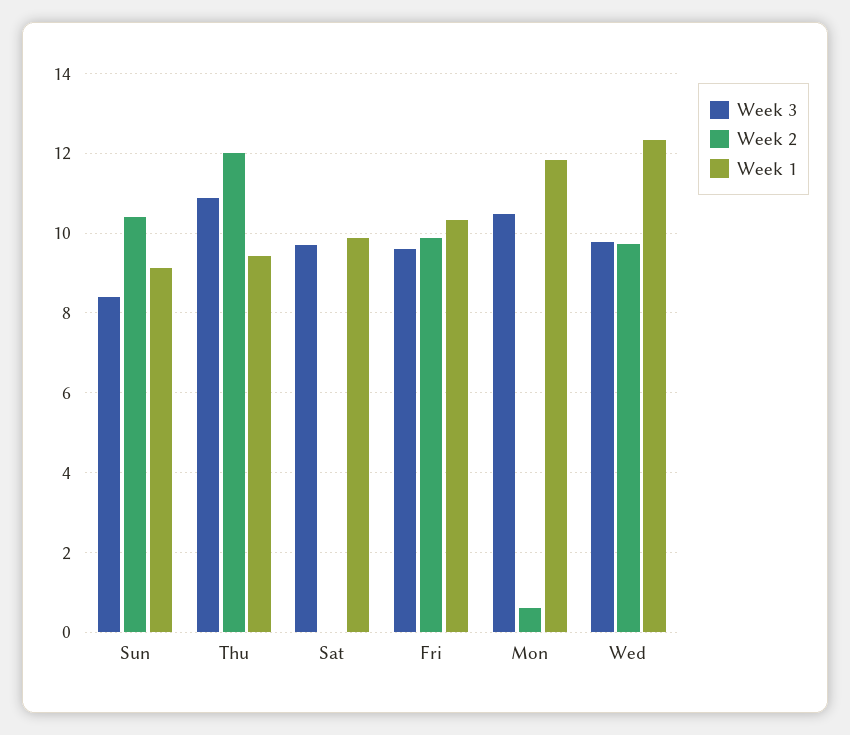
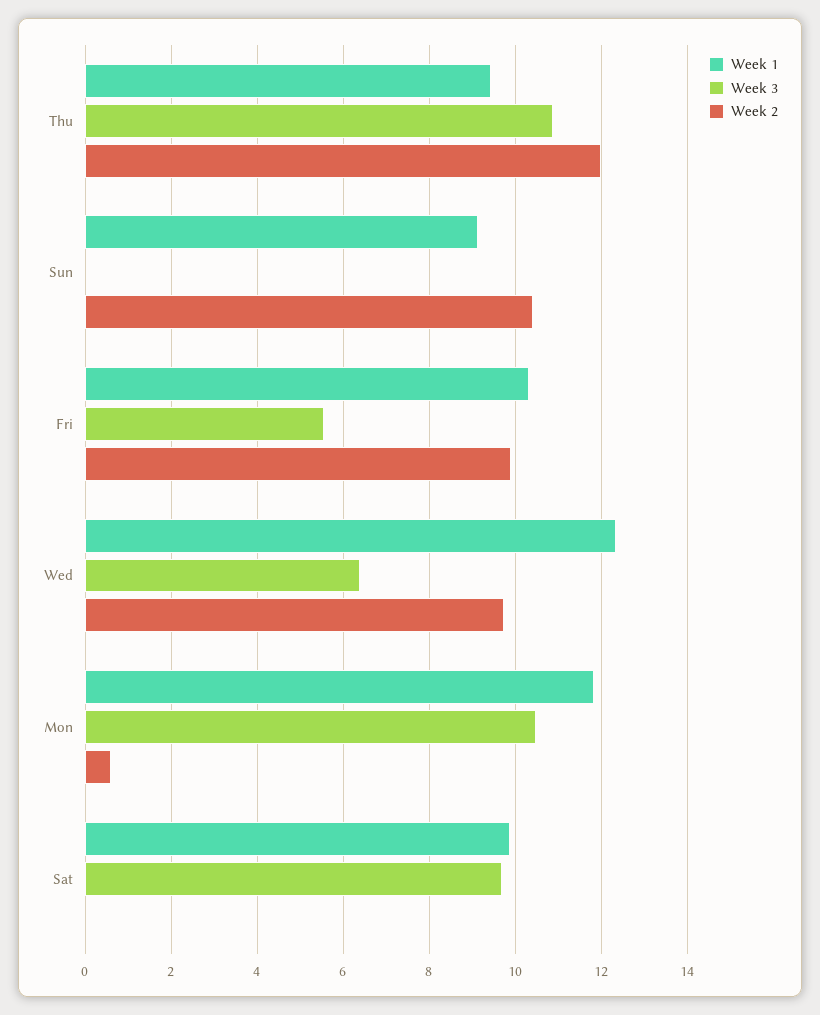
  {
    "Week 3": {
-     "Sun": 8.4,
+     "Sun": 0,
      "Thu": 10.8,
      "Sat": 9.8,
-     "Fri": 9.6,
+     "Fri": 5.6,
      "Mon": 10.4,
-     "Wed": 9.8
+     "Wed": 6.4
    },
    "Week 2": {
      "Sun": 10.4,
      "Thu": 12,
      "Sat": 0,
      "Fri": 9.8,
      "Mon": 0.6,
      "Wed": 9.8
    },
    "Week 1": {
      "Sun": 9.2,
      "Thu": 9.4,
      "Sat": 9.8,
      "Fri": 10.4,
      "Mon": 11.8,
      "Wed": 12.4
    }
  }

